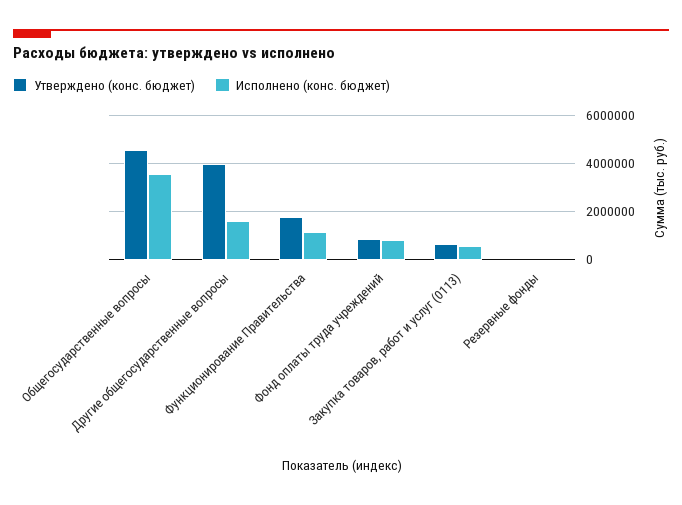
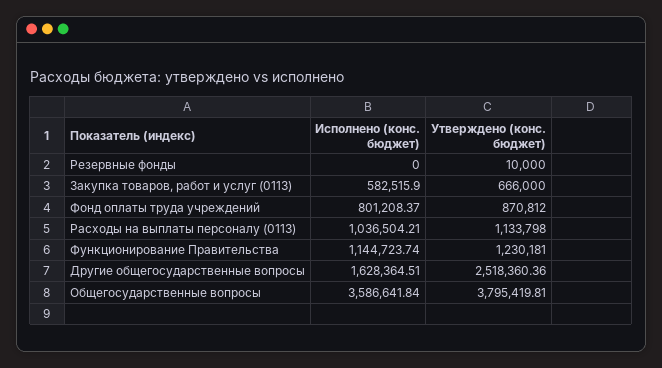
  {
    "Утверждено (конс. бюджет)": {
-     "Общегосударственные вопросы": 4500000,
+     "Общегосударственные вопросы": 3795419.81,
-     "Другие общегосударственные вопросы": 4000000,
+     "Другие общегосударственные вопросы": 2518360.36,
-     "Функционирование Правительства": 1750000,
+     "Функционирование Правительства": 1230181,
      "Фонд оплаты труда учреждений": 870812,
      "Закупка товаров, работ и услуг (0113)": 666000,
-     "Резервные фонды": 10000
+     "Резервные фонды": 10000,
+     "Расходы на выплаты персоналу (0113)": 1133798
    },
    "Исполнено (конс. бюджет)": {
      "Общегосударственные вопросы": 3586641.84,
      "Другие общегосударственные вопросы": 1628364.51,
      "Функционирование Правительства": 1144723.74,
      "Фонд оплаты труда учреждений": 801208.37,
      "Закупка товаров, работ и услуг (0113)": 582515.9,
-     "Резервные фонды": 0
+     "Резервные фонды": 0,
+     "Расходы на выплаты персоналу (0113)": 1036504.21
    }
  }

